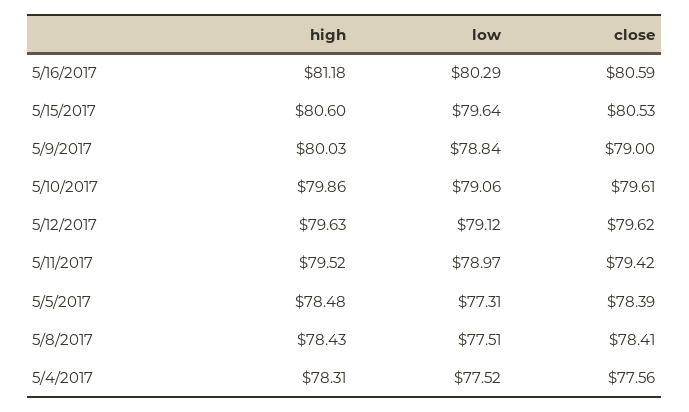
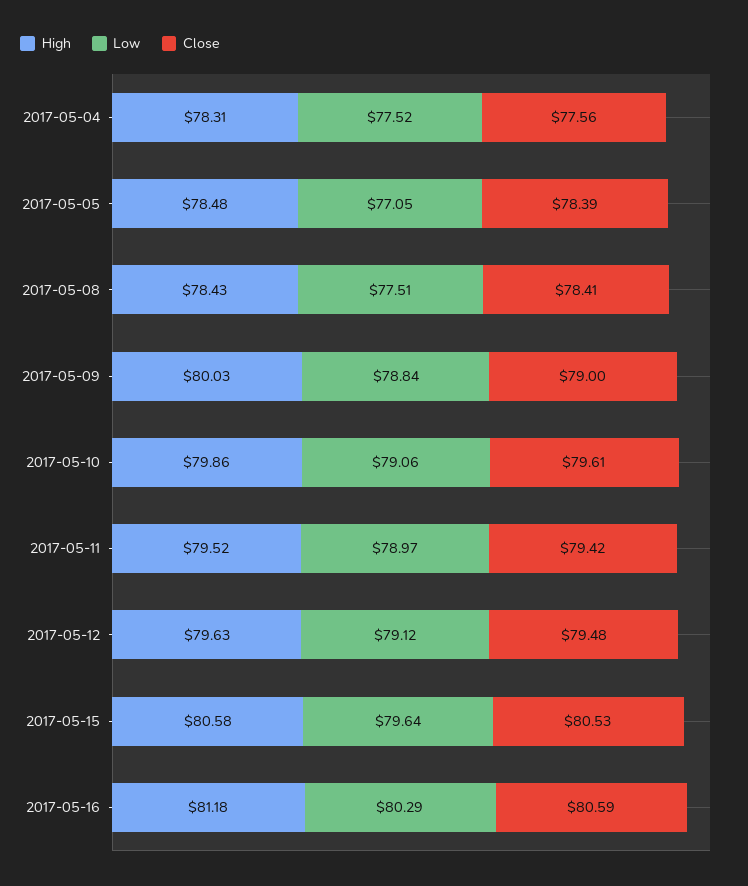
  {
    "high": {
      "5/16/2017": 81.18,
-     "5/15/2017": 80.6,
+     "5/15/2017": 80.58,
      "5/9/2017": 80.03,
      "5/10/2017": 79.86,
      "5/12/2017": 79.63,
      "5/11/2017": 79.52,
      "5/5/2017": 78.48,
      "5/8/2017": 78.43,
      "5/4/2017": 78.31
    },
    "low": {
      "5/16/2017": 80.29,
      "5/15/2017": 79.64,
      "5/9/2017": 78.84,
      "5/10/2017": 79.06,
      "5/12/2017": 79.12,
      "5/11/2017": 78.97,
-     "5/5/2017": 77.31,
+     "5/5/2017": 77.05,
      "5/8/2017": 77.51,
      "5/4/2017": 77.52
    },
    "close": {
      "5/16/2017": 80.59,
      "5/15/2017": 80.53,
      "5/9/2017": 79,
      "5/10/2017": 79.61,
-     "5/12/2017": 79.62,
+     "5/12/2017": 79.48,
      "5/11/2017": 79.42,
      "5/5/2017": 78.39,
      "5/8/2017": 78.41,
      "5/4/2017": 77.56
    }
  }

